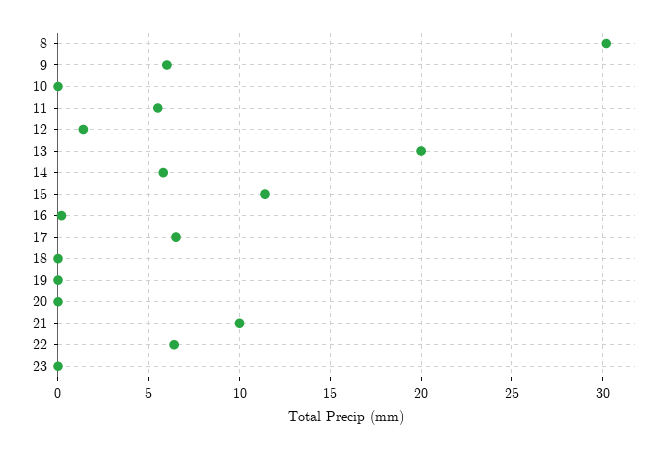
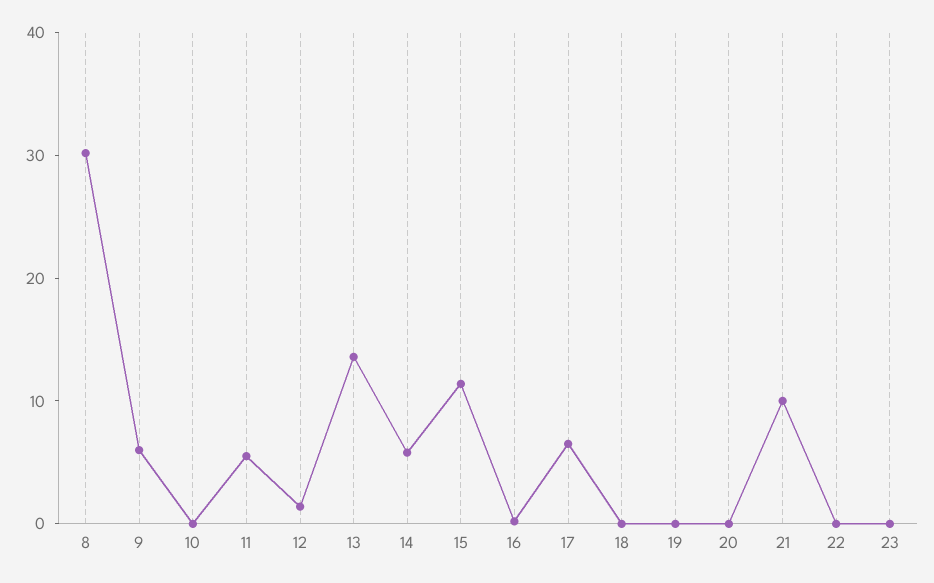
  {
    "8": 30,
    "9": 6,
    "10": 0,
    "11": 5.5,
    "12": 1.5,
-   "13": 20,
+   "13": 14,
    "14": 6,
    "15": 11.5,
    "16": 0,
    "17": 6.5,
    "18": 0,
    "19": 0,
    "20": 0,
    "21": 10,
-   "22": 6.5,
+   "22": 0,
    "23": 0
  }

